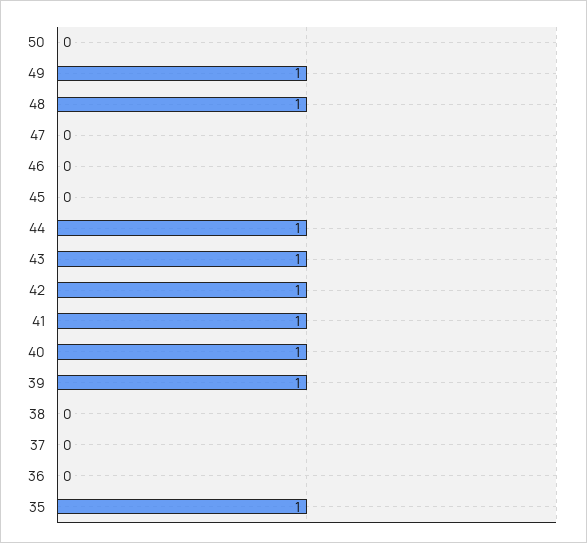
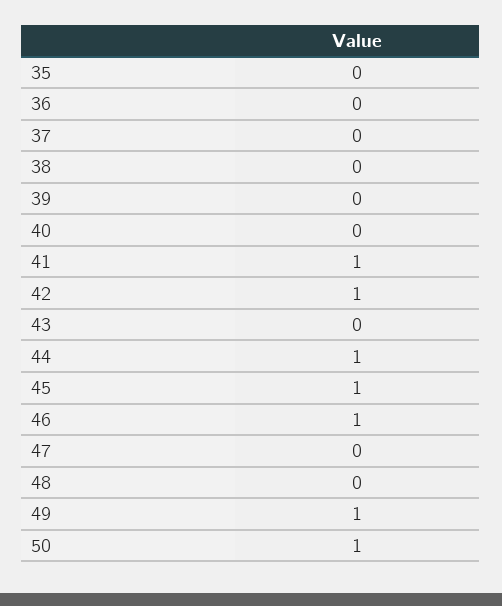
  {
-   "50": 0,
+   "50": 1,
    "49": 1,
-   "48": 1,
+   "48": 0,
    "47": 0,
-   "46": 0,
+   "46": 1,
-   "45": 0,
+   "45": 1,
    "44": 1,
-   "43": 1,
+   "43": 0,
    "42": 1,
    "41": 1,
-   "40": 1,
+   "40": 0,
-   "39": 1,
+   "39": 0,
    "38": 0,
    "37": 0,
    "36": 0,
-   "35": 1
+   "35": 0
  }

